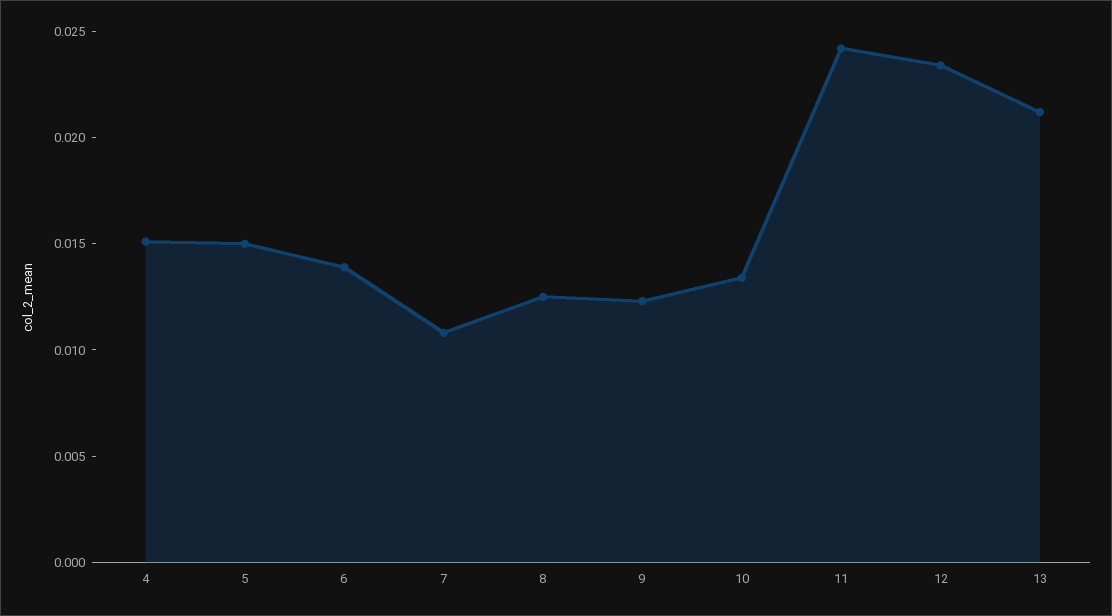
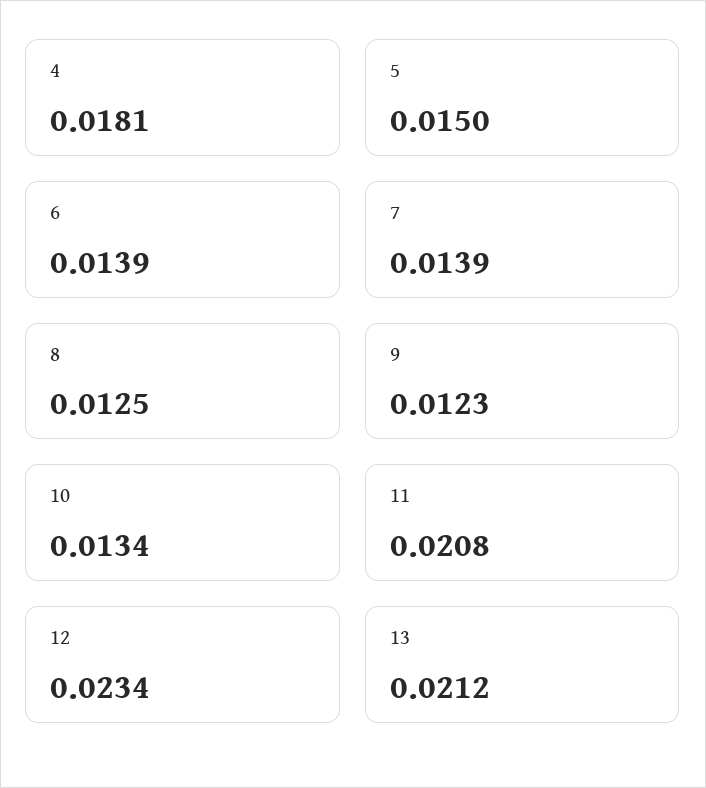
  {
-   "4": 0.015,
+   "4": 0.0181,
    "5": 0.015,
    "6": 0.0139,
-   "7": 0.011,
+   "7": 0.0139,
    "8": 0.0125,
    "9": 0.0123,
    "10": 0.0134,
-   "11": 0.024,
+   "11": 0.0208,
    "12": 0.0234,
    "13": 0.0212
  }

